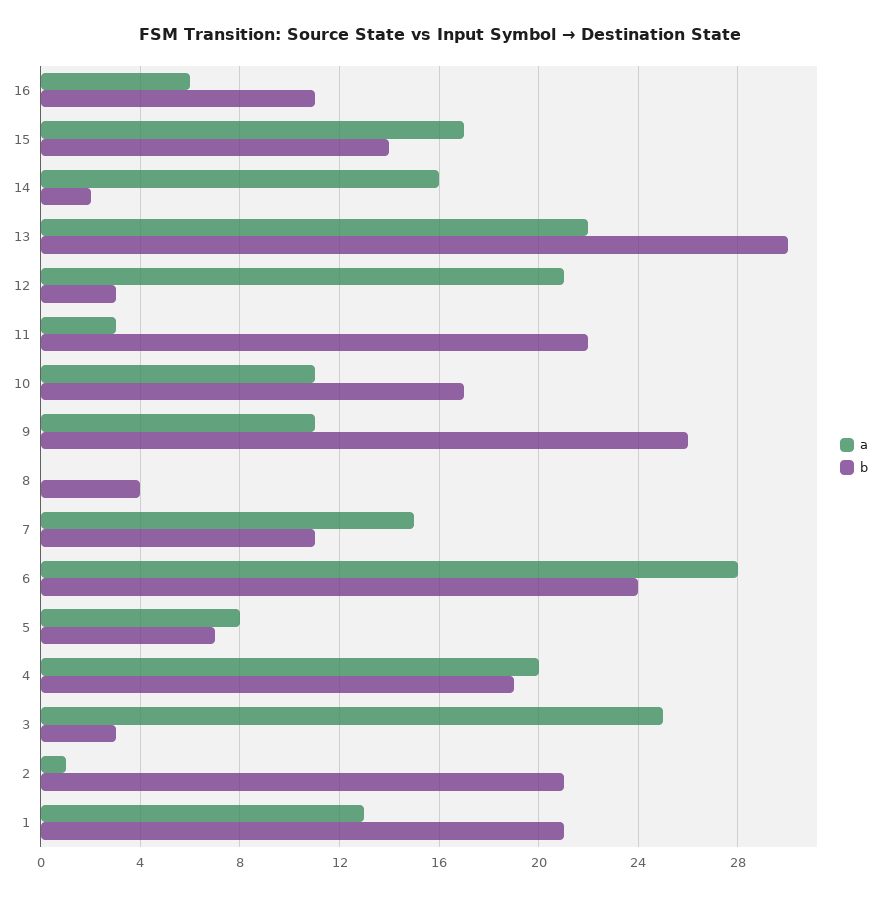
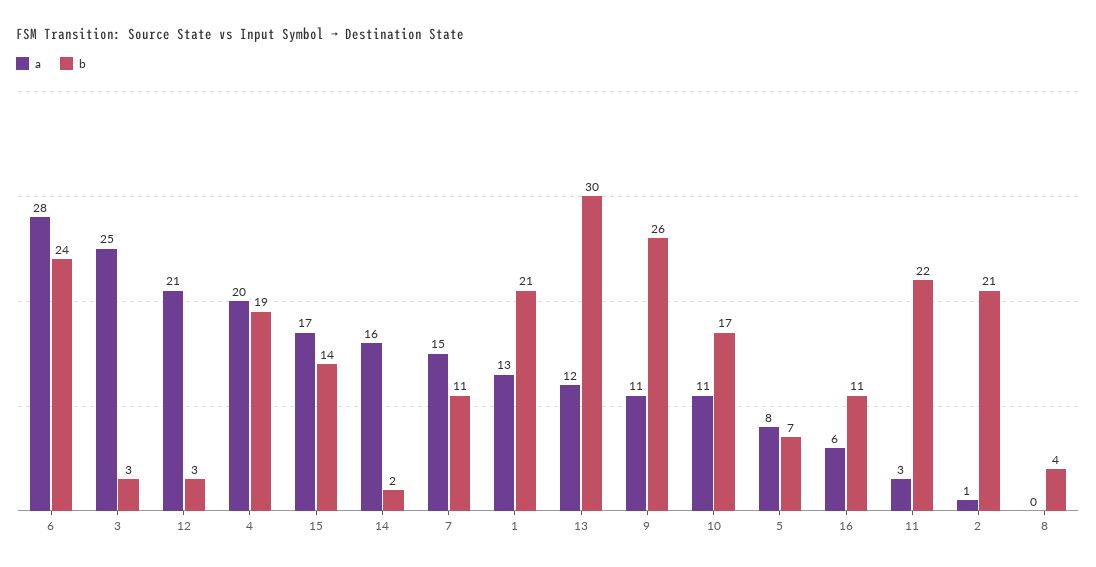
  {
    "a": {
      "16": 6,
      "15": 17,
      "14": 16,
-     "13": 22,
+     "13": 12,
      "12": 21,
      "11": 3,
      "10": 11,
      "9": 11,
      "8": 0,
      "7": 15,
      "6": 28,
      "5": 8,
      "4": 20,
      "3": 25,
      "2": 1,
      "1": 13
    },
    "b": {
      "16": 11,
      "15": 14,
      "14": 2,
      "13": 30,
      "12": 3,
      "11": 22,
      "10": 17,
      "9": 26,
      "8": 4,
      "7": 11,
      "6": 24,
      "5": 7,
      "4": 19,
      "3": 3,
      "2": 21,
      "1": 21
    }
  }

